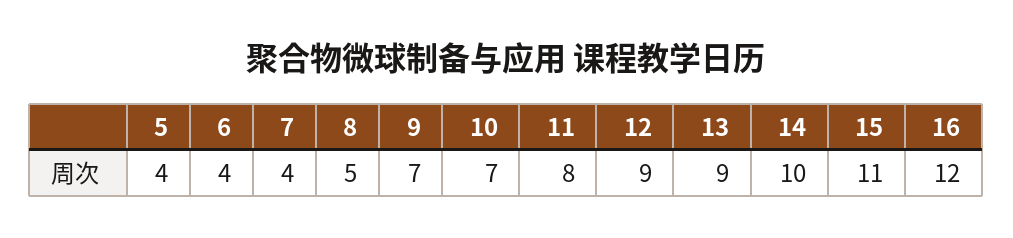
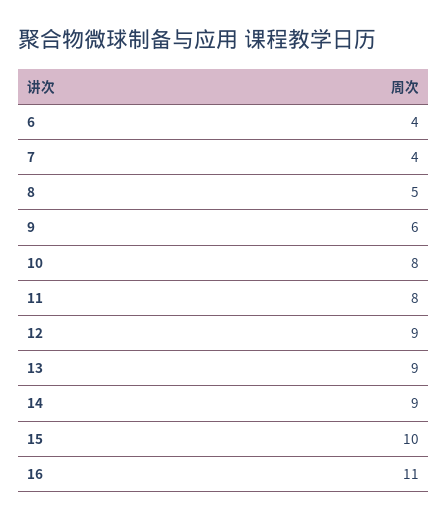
  {
-   "5": 4,
    "6": 4,
    "7": 4,
    "8": 5,
-   "9": 7,
+   "9": 6,
-   "10": 7,
+   "10": 8,
    "11": 8,
    "12": 9,
    "13": 9,
-   "14": 10,
+   "14": 9,
-   "15": 11,
+   "15": 10,
-   "16": 12
+   "16": 11
  }

